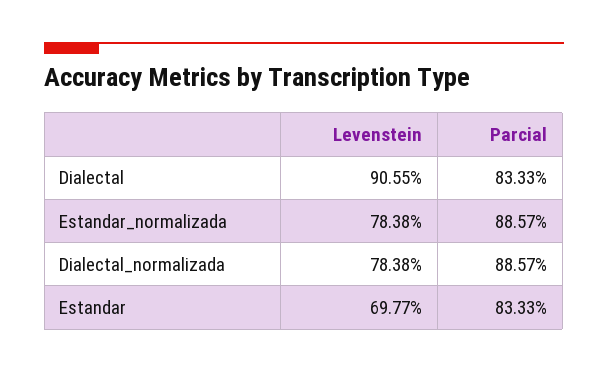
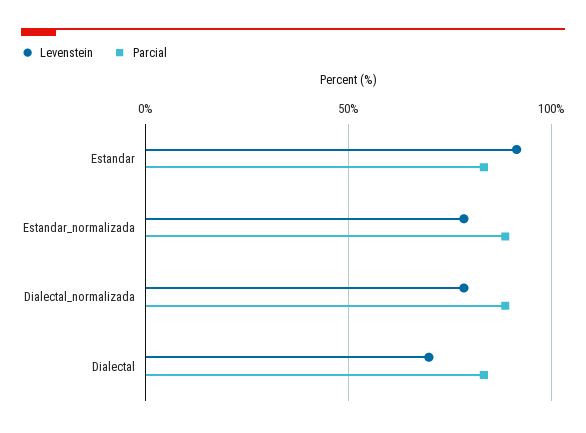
  {
    "Levenstein": {
-     "Dialectal": 90.55,
+     "Dialectal": 70,
      "Estandar_normalizada": 78.38,
      "Dialectal_normalizada": 78.38,
-     "Estandar": 69.77
+     "Estandar": 90
    },
    "Parcial": {
      "Dialectal": 83.33,
      "Estandar_normalizada": 88.57,
      "Dialectal_normalizada": 88.57,
      "Estandar": 83.33
    }
  }

